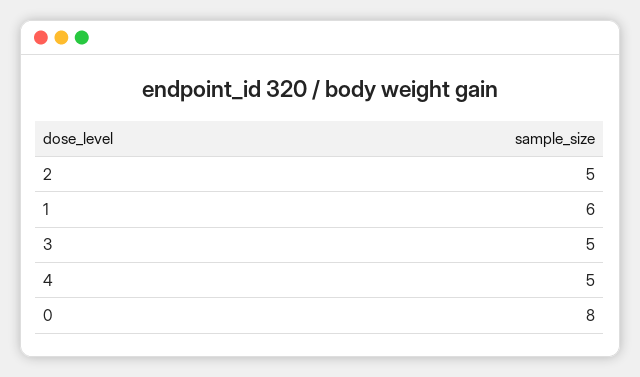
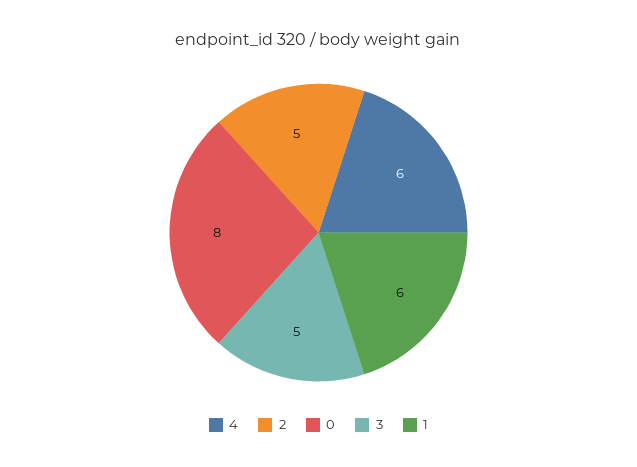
  {
    "2": 5,
    "1": 6,
    "3": 5,
-   "4": 5,
+   "4": 6,
    "0": 8
  }

